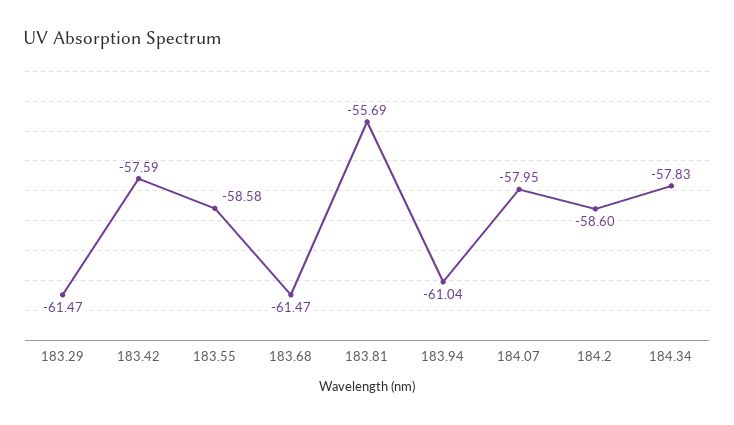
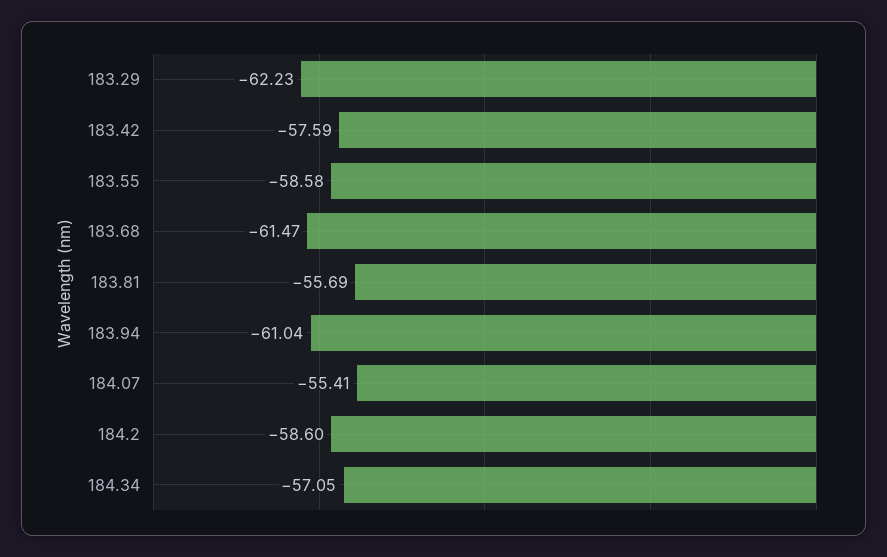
  {
-   "183.29": -61.47,
+   "183.29": -62.23,
    "183.42": -57.59,
    "183.55": -58.58,
    "183.68": -61.47,
    "183.81": -55.69,
    "183.94": -61.04,
-   "184.07": -57.95,
+   "184.07": -55.41,
    "184.2": -58.6,
-   "184.34": -57.83
+   "184.34": -57.05
  }

